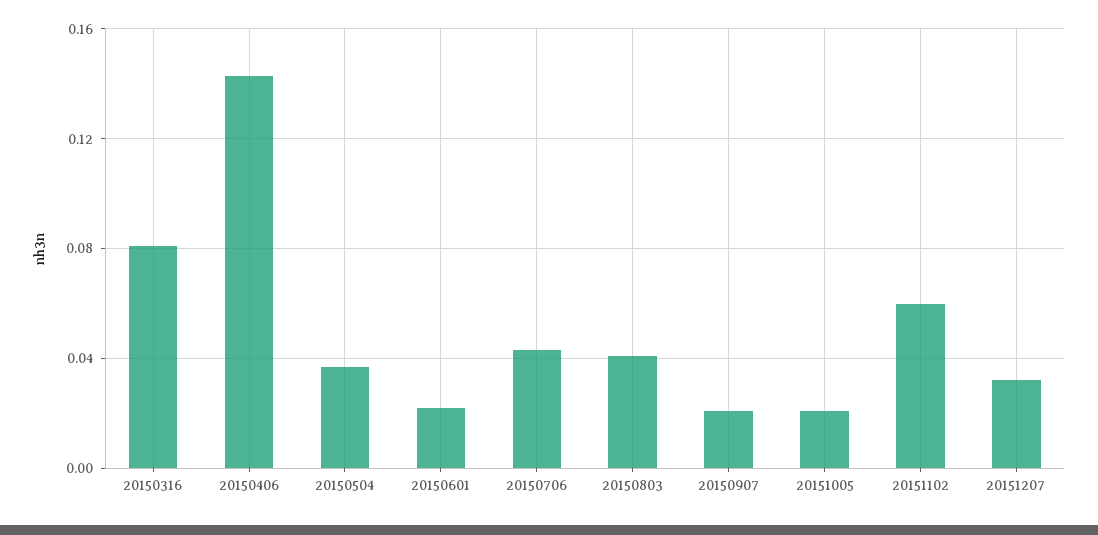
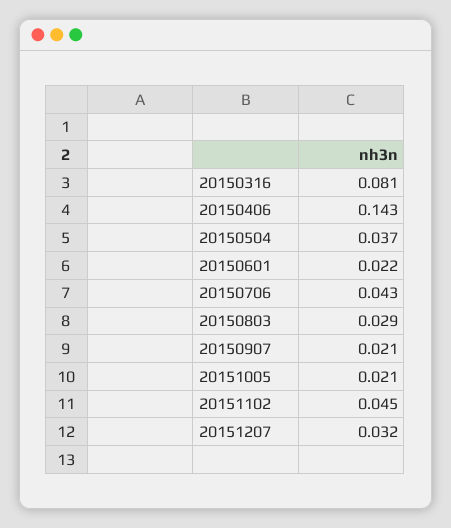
  {
    "20150316": 0.081,
    "20150406": 0.143,
    "20150504": 0.037,
    "20150601": 0.022,
    "20150706": 0.043,
-   "20150803": 0.04,
+   "20150803": 0.029,
    "20150907": 0.021,
    "20151005": 0.021,
-   "20151102": 0.06,
+   "20151102": 0.045,
    "20151207": 0.032
  }

